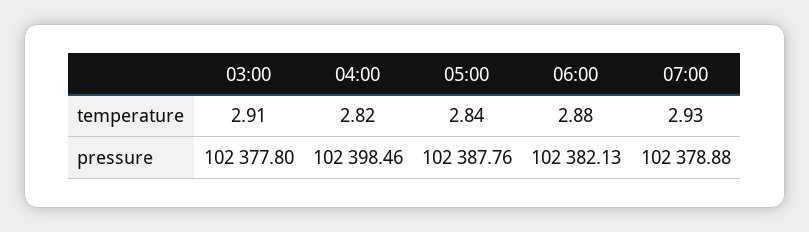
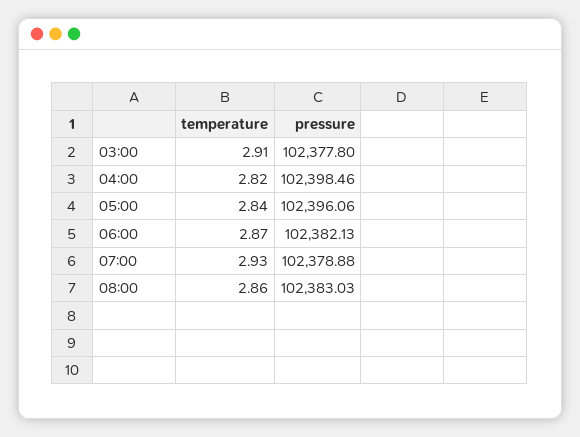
  {
    "03:00": {
      "temperature": 2.91,
      "pressure": 102377.8
    },
    "04:00": {
      "temperature": 2.82,
      "pressure": 102398.46
    },
    "05:00": {
      "temperature": 2.84,
-     "pressure": 102387.76
+     "pressure": 102396.06
    },
    "06:00": {
-     "temperature": 2.88,
+     "temperature": 2.87,
      "pressure": 102382.13
    },
    "07:00": {
      "temperature": 2.93,
      "pressure": 102378.88
-   }
+   },
+   "08:00": {
+     "temperature": 2.86,
+     "pressure": 102383.03
+   }
  }

